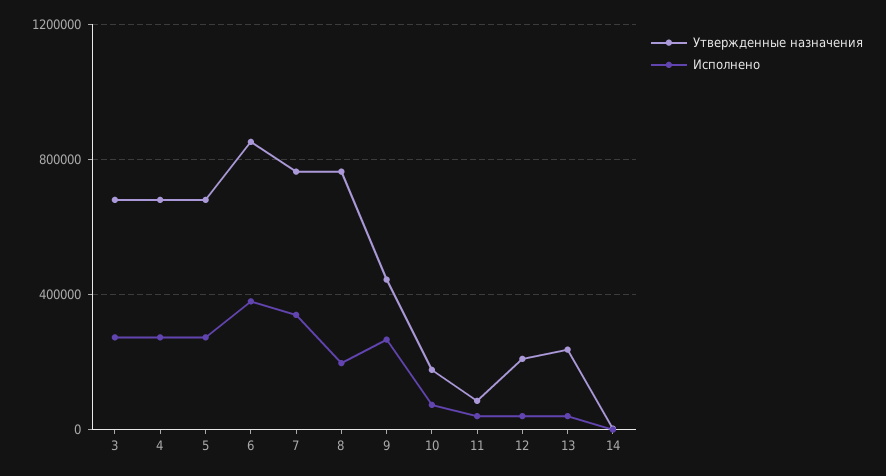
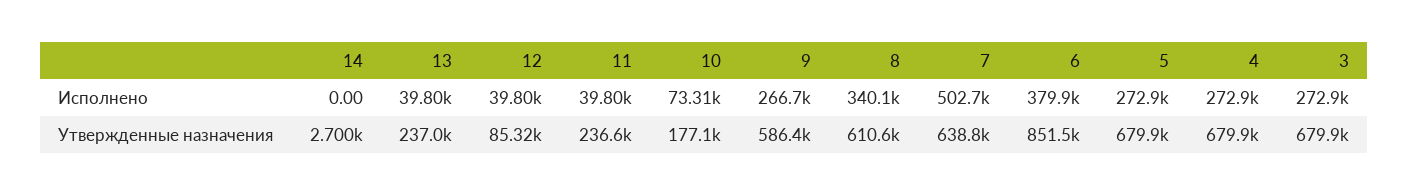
  {
    "Утвержденные назначения": {
      "3": 679900,
      "4": 679900,
      "5": 679900,
      "6": 851500,
-     "7": 750000,
+     "7": 638800,
-     "8": 750000,
+     "8": 610600,
-     "9": 450000,
+     "9": 586400,
      "10": 177100,
-     "11": 100000,
+     "11": 236600,
-     "12": 200000,
+     "12": 85320,
      "13": 237000,
      "14": 2700
    },
    "Исполнено": {
      "3": 272900,
      "4": 272900,
      "5": 272900,
      "6": 379900,
-     "7": 350000,
+     "7": 502700,
-     "8": 200000,
+     "8": 340100,
      "9": 266700,
      "10": 73310,
      "11": 39800,
      "12": 39800,
      "13": 39800,
      "14": 0
    }
  }

